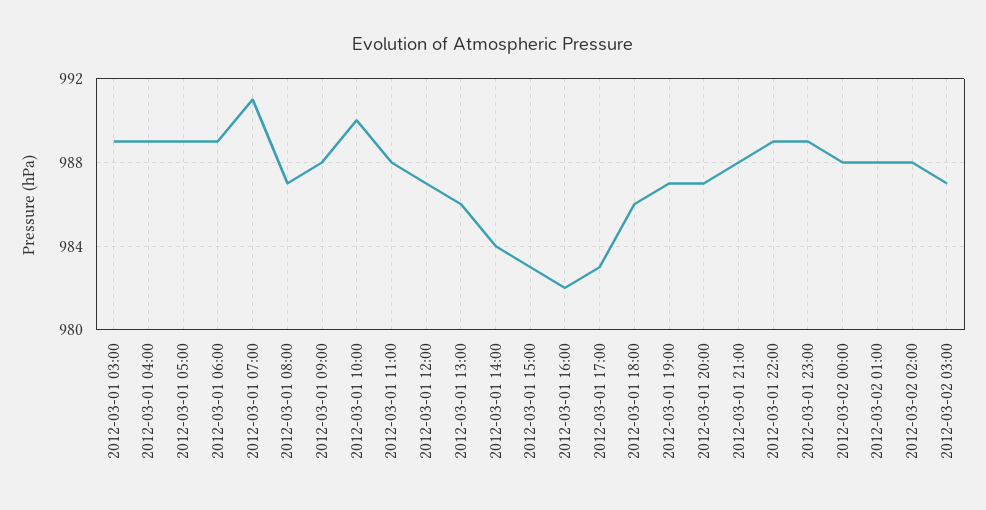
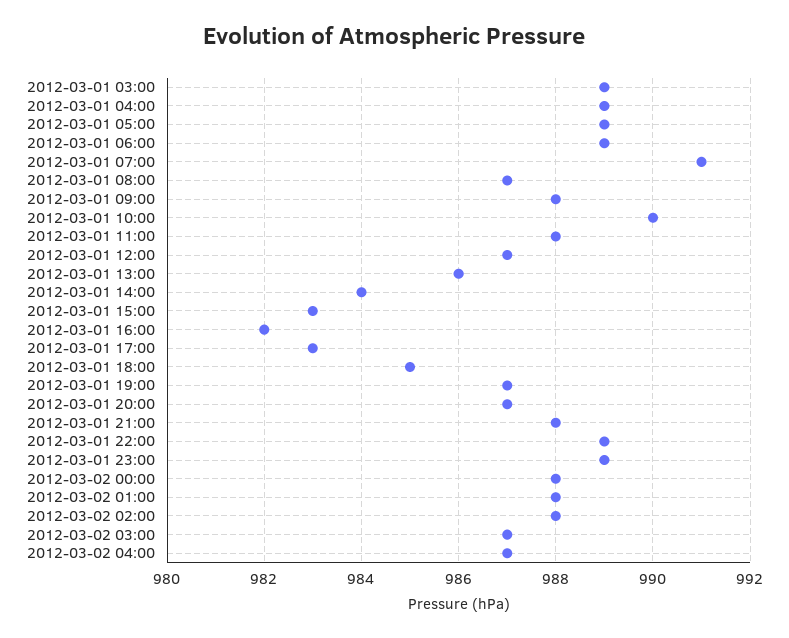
  {
    "2012-03-01 03:00": 989,
    "2012-03-01 04:00": 989,
    "2012-03-01 05:00": 989,
    "2012-03-01 06:00": 989,
    "2012-03-01 07:00": 991,
    "2012-03-01 08:00": 987,
    "2012-03-01 09:00": 988,
    "2012-03-01 10:00": 990,
    "2012-03-01 11:00": 988,
    "2012-03-01 12:00": 987,
    "2012-03-01 13:00": 986,
    "2012-03-01 14:00": 984,
    "2012-03-01 15:00": 983,
    "2012-03-01 16:00": 982,
    "2012-03-01 17:00": 983,
-   "2012-03-01 18:00": 986,
+   "2012-03-01 18:00": 985,
    "2012-03-01 19:00": 987,
    "2012-03-01 20:00": 987,
    "2012-03-01 21:00": 988,
    "2012-03-01 22:00": 989,
    "2012-03-01 23:00": 989,
    "2012-03-02 00:00": 988,
    "2012-03-02 01:00": 988,
    "2012-03-02 02:00": 988,
-   "2012-03-02 03:00": 987
+   "2012-03-02 03:00": 987,
+   "2012-03-02 04:00": 987
  }

